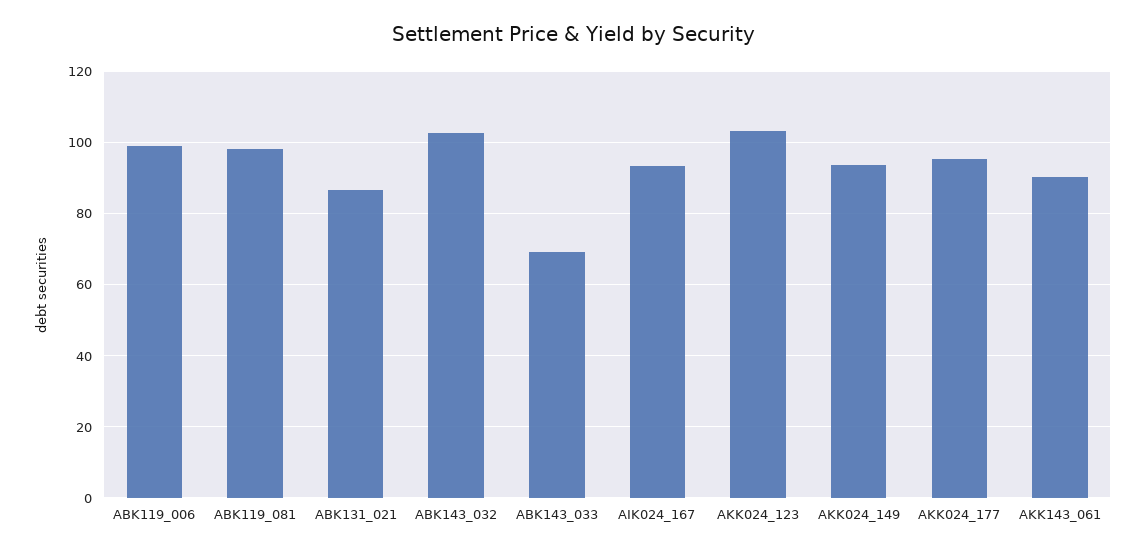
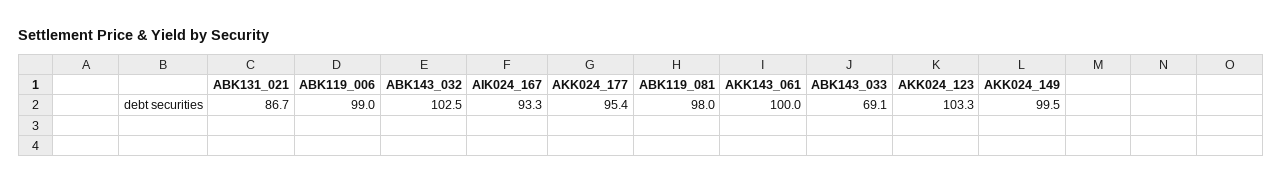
  {
    "ABK119_006": 99,
    "ABK119_081": 98,
    "ABK131_021": 86.7,
    "ABK143_032": 102.5,
    "ABK143_033": 69.1,
    "AIK024_167": 93.3,
    "AKK024_123": 103.3,
-   "AKK024_149": 94,
+   "AKK024_149": 99.5,
    "AKK024_177": 95.4,
-   "AKK143_061": 90
+   "AKK143_061": 100
  }

